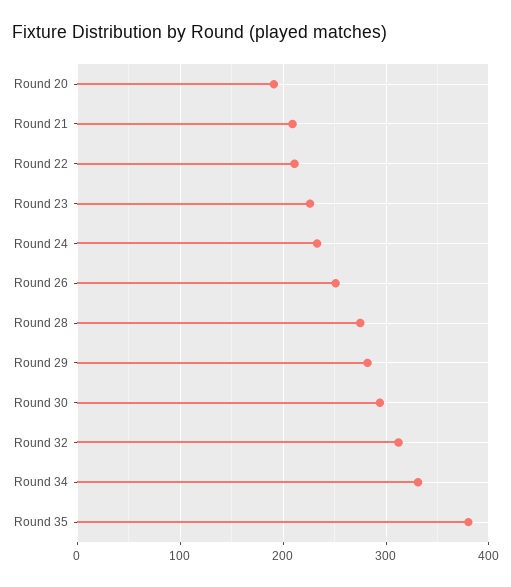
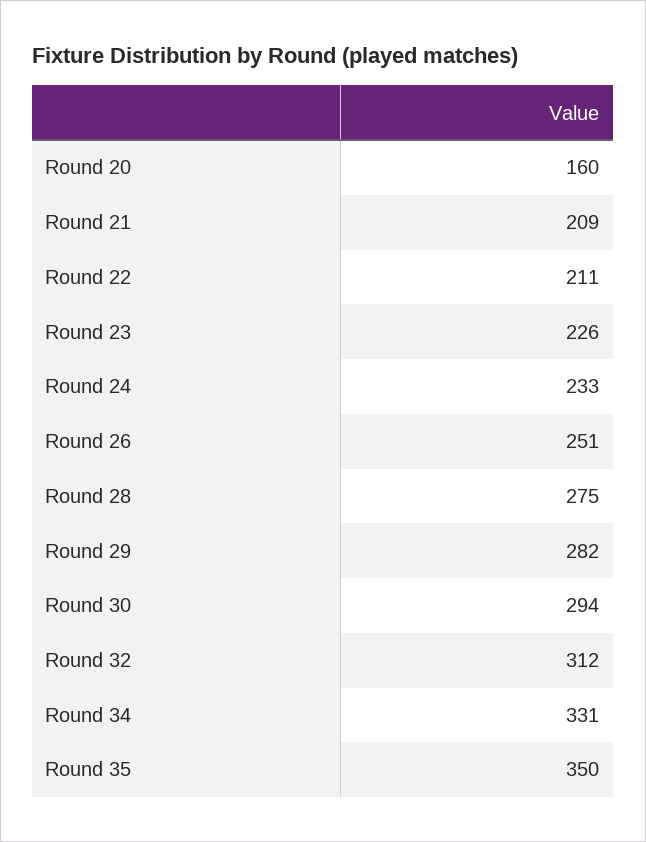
  {
-   "Round 20": 190,
+   "Round 20": 160,
    "Round 21": 209,
    "Round 22": 211,
    "Round 23": 226,
    "Round 24": 233,
    "Round 26": 251,
    "Round 28": 275,
    "Round 29": 282,
    "Round 30": 294,
    "Round 32": 312,
    "Round 34": 331,
-   "Round 35": 380
+   "Round 35": 350
  }

